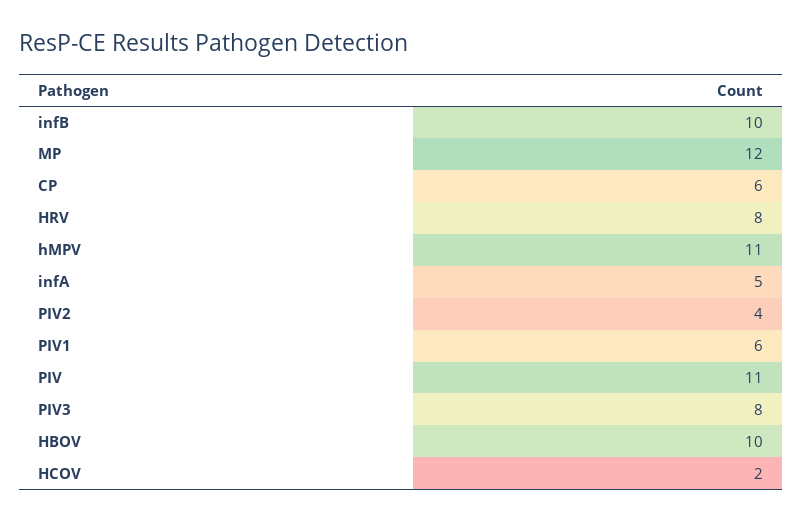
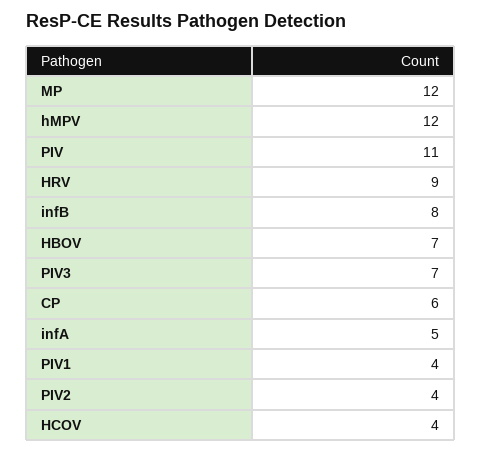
  {
-   "infB": 10,
+   "infB": 8,
    "MP": 12,
    "CP": 6,
-   "HRV": 8,
+   "HRV": 9,
-   "hMPV": 11,
+   "hMPV": 12,
    "infA": 5,
    "PIV2": 4,
-   "PIV1": 6,
+   "PIV1": 4,
    "PIV": 11,
-   "PIV3": 8,
+   "PIV3": 7,
-   "HBOV": 10,
+   "HBOV": 7,
-   "HCOV": 2
+   "HCOV": 4
  }

